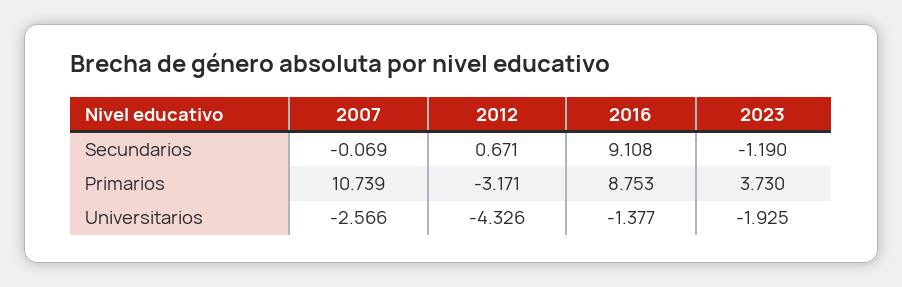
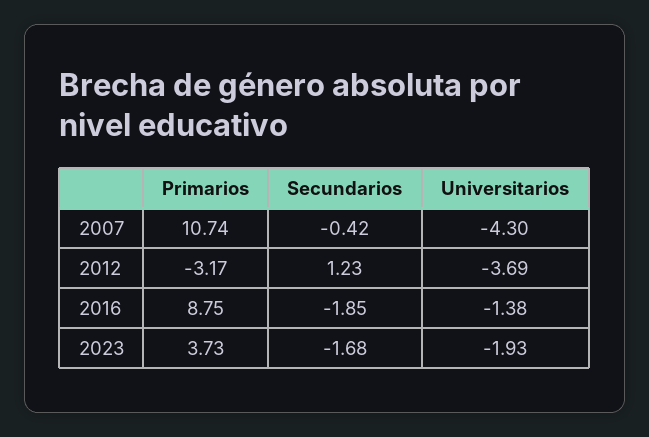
  {
    "2007": {
-     "Secundarios": -0.069,
+     "Secundarios": -0.42,
      "Primarios": 10.739,
-     "Universitarios": -2.566
+     "Universitarios": -4.3
    },
    "2012": {
-     "Secundarios": 0.671,
+     "Secundarios": 1.23,
      "Primarios": -3.171,
-     "Universitarios": -4.326
+     "Universitarios": -3.69
    },
    "2016": {
-     "Secundarios": 9.108,
+     "Secundarios": -1.85,
      "Primarios": 8.753,
      "Universitarios": -1.377
    },
    "2023": {
-     "Secundarios": -1.19,
+     "Secundarios": -1.68,
      "Primarios": 3.73,
      "Universitarios": -1.925
    }
  }

